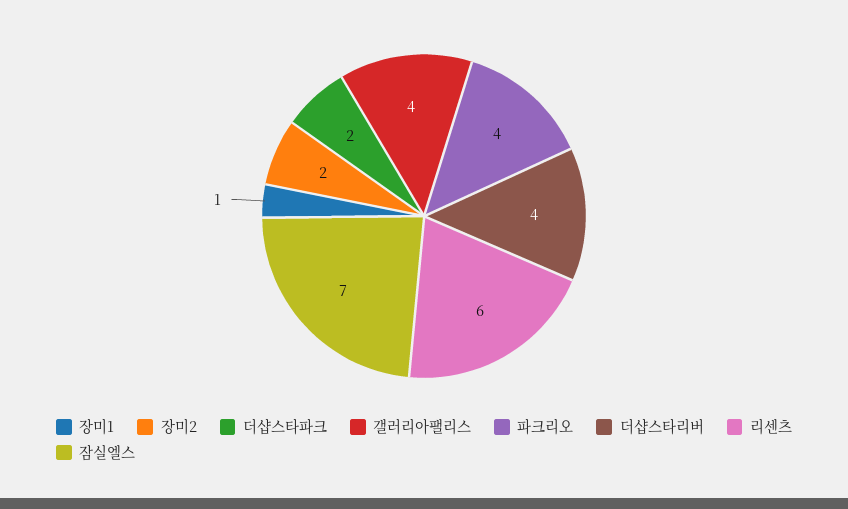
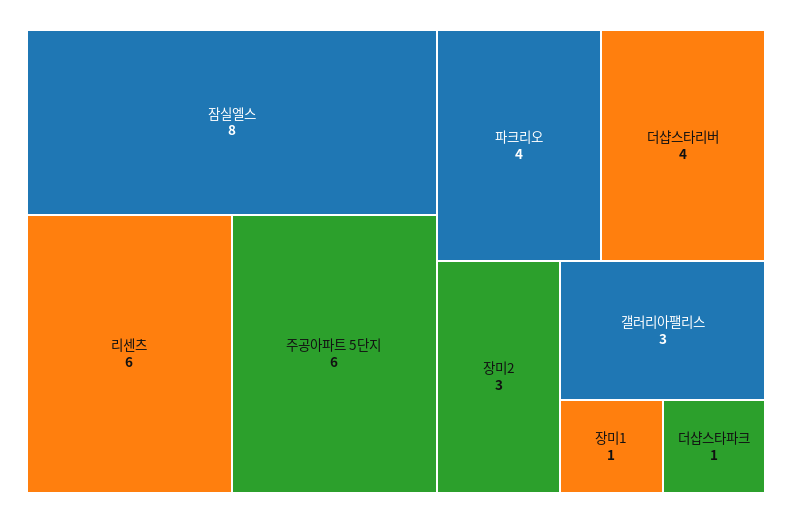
  {
    "장미1": 1,
-   "장미2": 2,
+   "장미2": 3,
-   "더샵스타파크": 2,
+   "더샵스타파크": 1,
-   "갤러리아팰리스": 4,
+   "갤러리아팰리스": 3,
    "파크리오": 4,
    "더샵스타리버": 4,
    "리센츠": 6,
-   "잠실엘스": 7
+   "잠실엘스": 8,
+   "주공아파트 5단지": 6
  }

